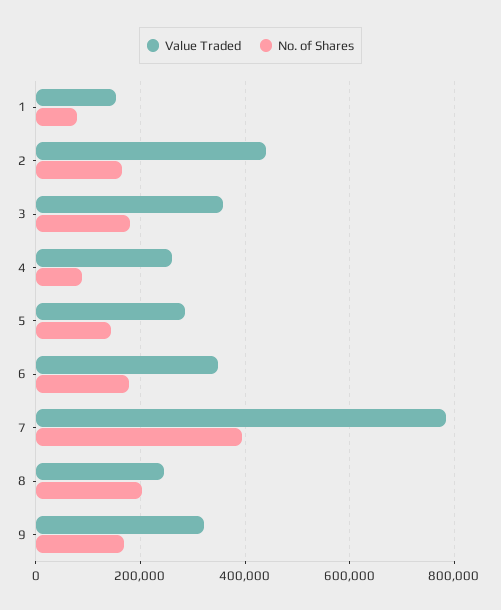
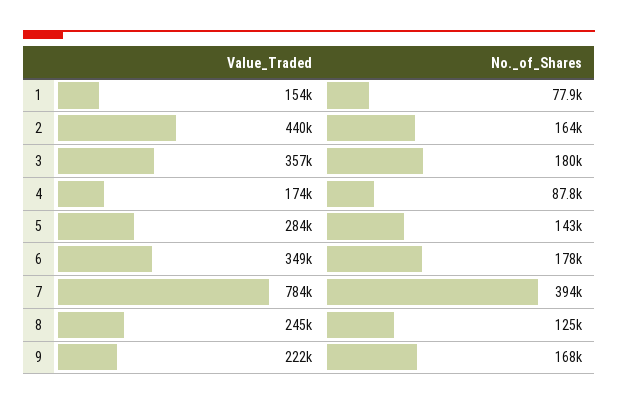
  {
    "Value Traded": {
      "1": 154000,
      "2": 440000,
      "3": 357000,
-     "4": 260000,
+     "4": 174000,
      "5": 284000,
      "6": 349000,
      "7": 784000,
      "8": 245000,
-     "9": 320000
+     "9": 222000
    },
    "No. of Shares": {
      "1": 77900,
      "2": 164000,
      "3": 180000,
      "4": 87800,
      "5": 143000,
      "6": 178000,
      "7": 394000,
-     "8": 200000,
+     "8": 125000,
      "9": 168000
    }
  }

